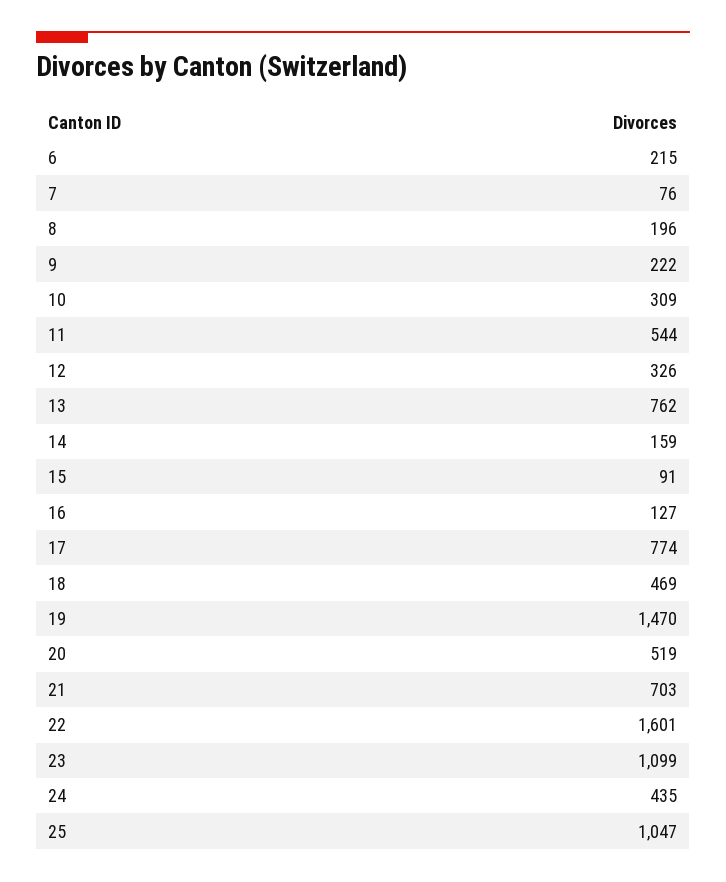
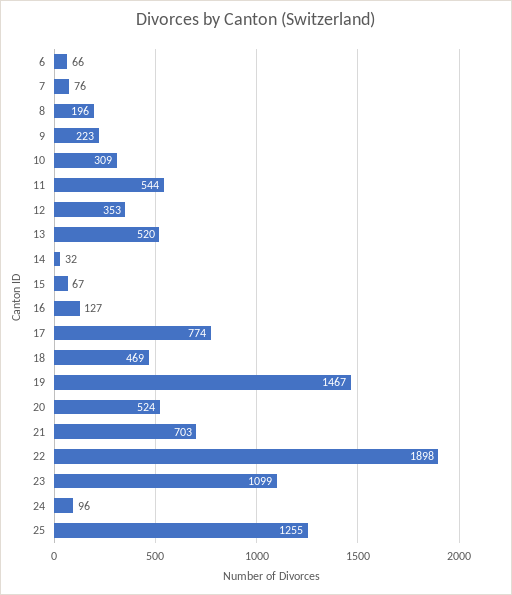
  {
-   "6": 215,
+   "6": 66,
    "7": 76,
    "8": 196,
-   "9": 222,
+   "9": 223,
    "10": 309,
    "11": 544,
-   "12": 326,
+   "12": 353,
-   "13": 762,
+   "13": 520,
-   "14": 159,
+   "14": 32,
-   "15": 91,
+   "15": 67,
    "16": 127,
    "17": 774,
    "18": 469,
-   "19": 1470,
+   "19": 1467,
-   "20": 519,
+   "20": 524,
    "21": 703,
-   "22": 1601,
+   "22": 1898,
    "23": 1099,
-   "24": 435,
+   "24": 96,
-   "25": 1047
+   "25": 1255
  }

